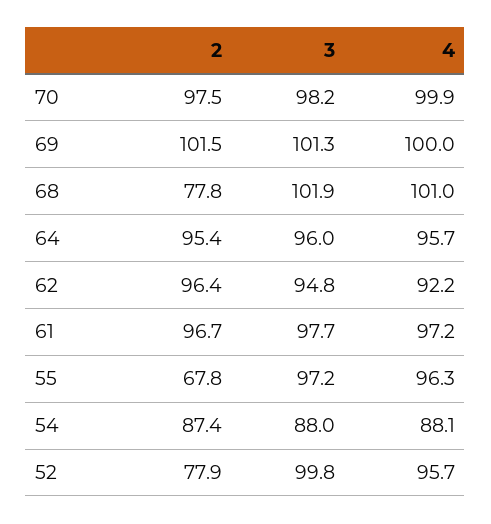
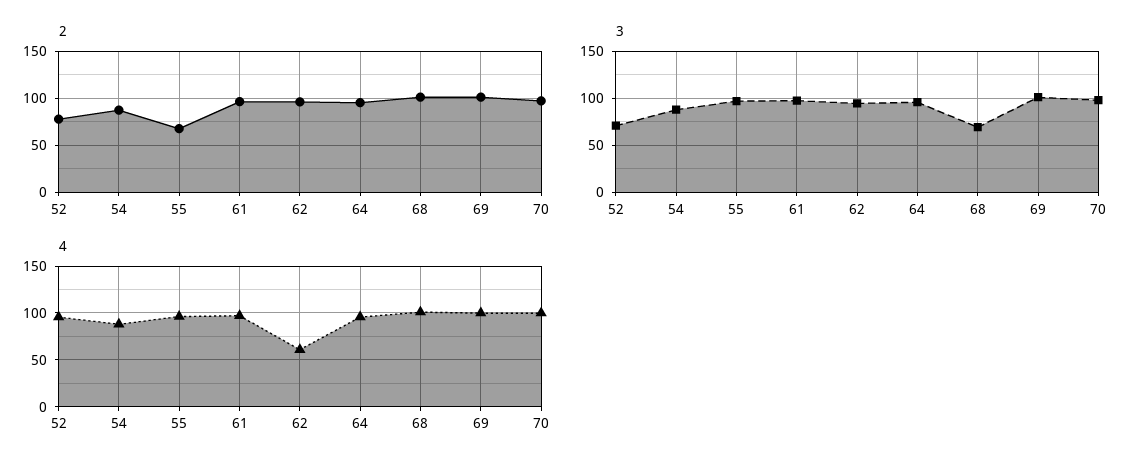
  {
    "2": {
      "70": 97.5,
      "69": 101.5,
-     "68": 77.8,
+     "68": 100,
      "64": 95.4,
      "62": 96.4,
      "61": 96.7,
      "55": 67.8,
      "54": 87.4,
      "52": 77.9
    },
    "3": {
      "70": 98.2,
      "69": 101.3,
-     "68": 101.9,
+     "68": 70,
      "64": 96,
      "62": 94.8,
      "61": 97.7,
      "55": 97.2,
      "54": 88,
-     "52": 99.8
+     "52": 70
    },
    "4": {
      "70": 99.9,
      "69": 100,
      "68": 101,
      "64": 95.7,
-     "62": 92.2,
+     "62": 60,
      "61": 97.2,
      "55": 96.3,
      "54": 88.1,
      "52": 95.7
    }
  }

